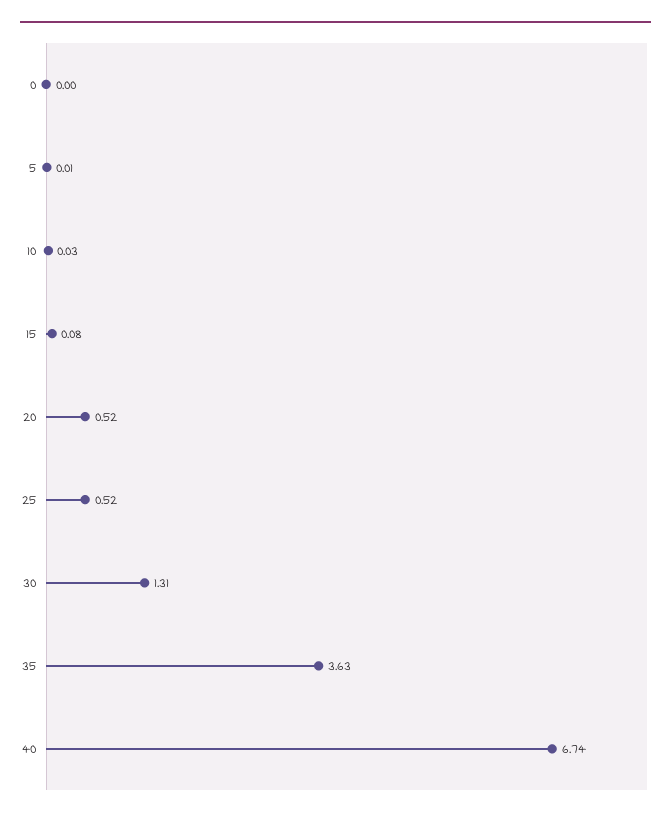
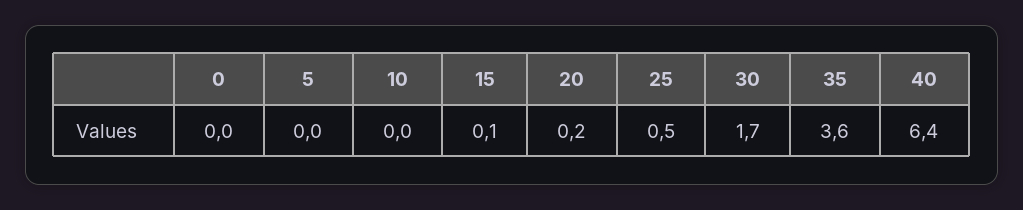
  {
    "0": 0,
    "5": 0.01,
    "10": 0.03,
    "15": 0.08,
-   "20": 0.52,
+   "20": 0.2,
    "25": 0.52,
-   "30": 1.31,
+   "30": 1.7,
    "35": 3.63,
-   "40": 6.74
+   "40": 6.4
  }

